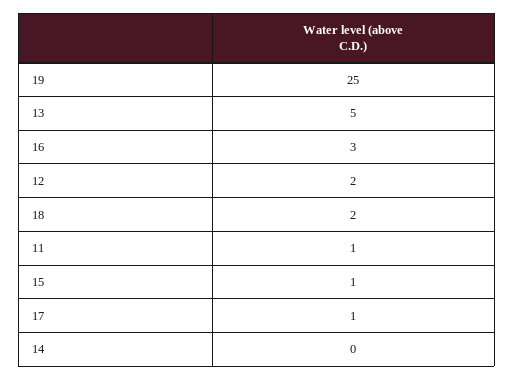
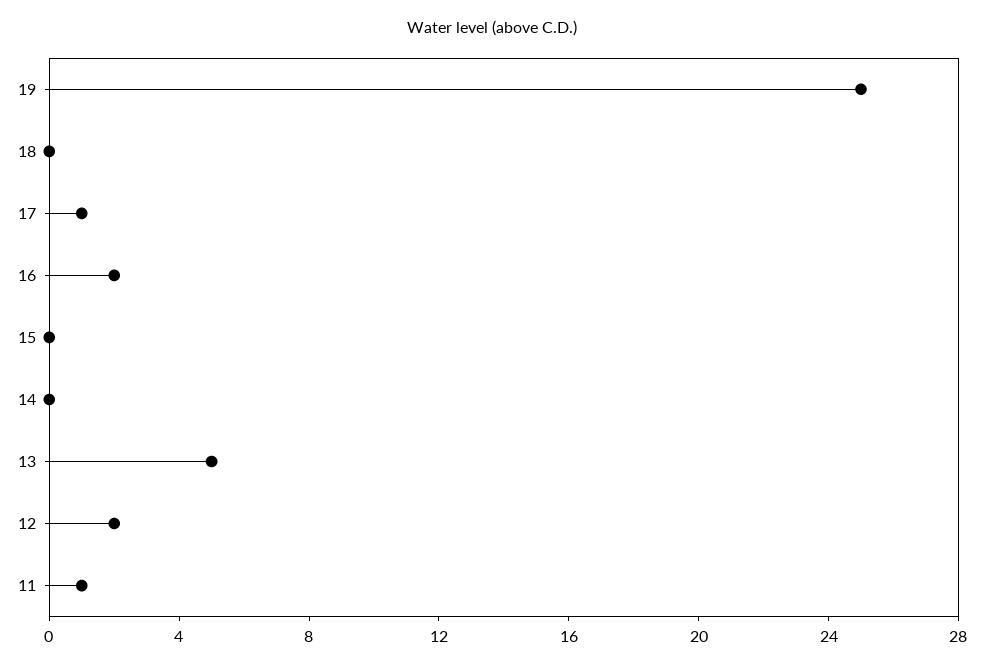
  {
    "19": 25,
    "13": 5,
-   "16": 3,
+   "16": 2,
    "12": 2,
-   "18": 2,
+   "18": 0,
    "11": 1,
-   "15": 1,
+   "15": 0,
    "17": 1,
    "14": 0
  }

